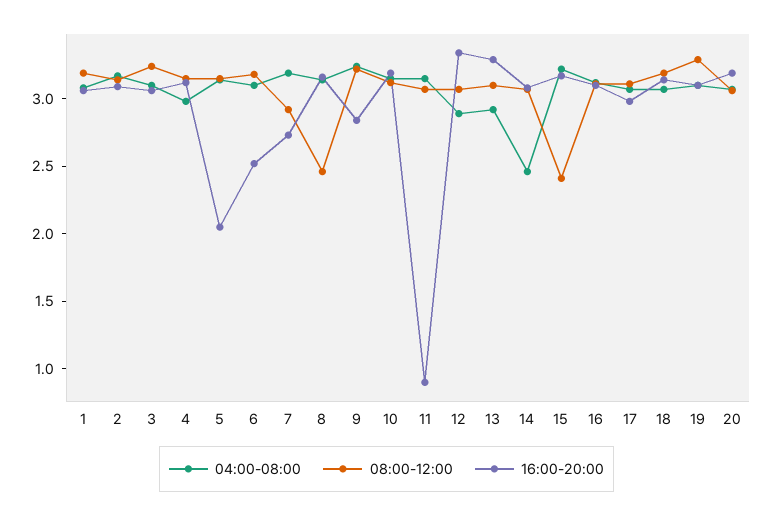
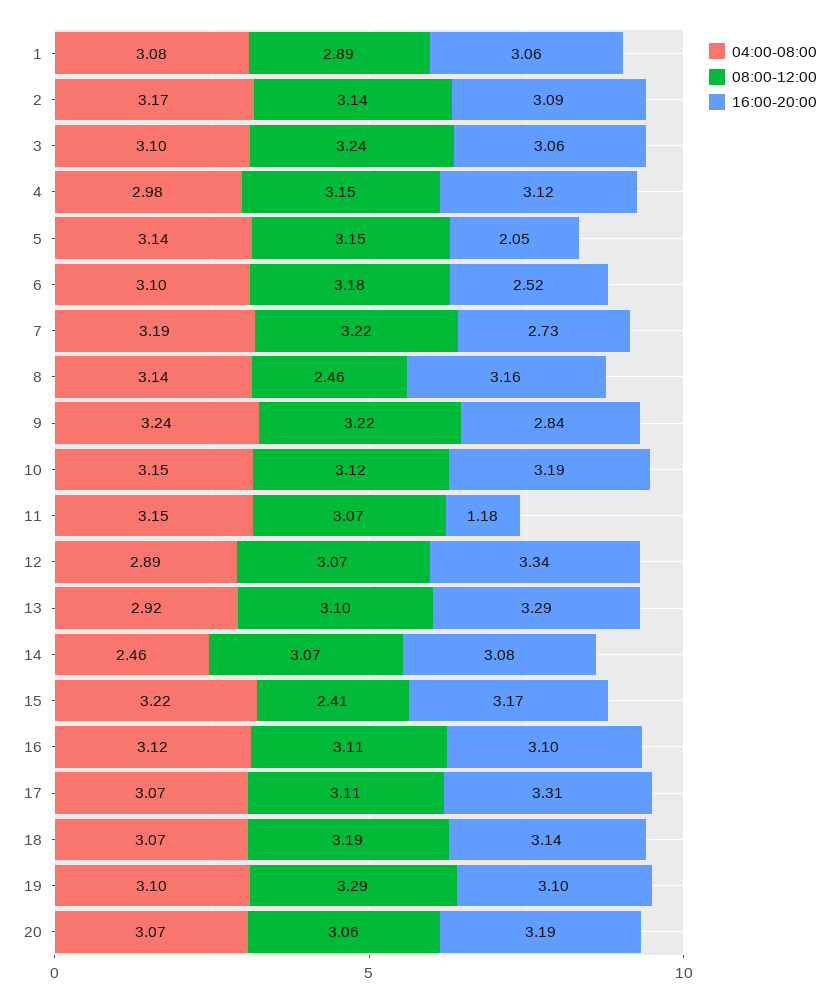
  {
    "04:00-08:00": {
      "1": 3.08,
      "2": 3.17,
      "3": 3.1,
      "4": 2.98,
      "5": 3.14,
      "6": 3.1,
      "7": 3.19,
      "8": 3.14,
      "9": 3.24,
      "10": 3.15,
      "11": 3.15,
      "12": 2.89,
      "13": 2.92,
      "14": 2.46,
      "15": 3.22,
      "16": 3.12,
      "17": 3.07,
      "18": 3.07,
      "19": 3.1,
      "20": 3.07
    },
    "08:00-12:00": {
-     "1": 3.2,
+     "1": 2.89,
      "2": 3.14,
      "3": 3.24,
      "4": 3.15,
      "5": 3.15,
      "6": 3.18,
-     "7": 2.9,
+     "7": 3.22,
      "8": 2.46,
      "9": 3.22,
      "10": 3.12,
      "11": 3.07,
      "12": 3.07,
      "13": 3.1,
      "14": 3.07,
      "15": 2.41,
      "16": 3.11,
      "17": 3.11,
      "18": 3.19,
      "19": 3.29,
      "20": 3.06
    },
    "16:00-20:00": {
      "1": 3.06,
      "2": 3.09,
      "3": 3.06,
      "4": 3.12,
      "5": 2.05,
      "6": 2.52,
      "7": 2.73,
      "8": 3.16,
      "9": 2.84,
      "10": 3.19,
-     "11": 0.9,
+     "11": 1.18,
      "12": 3.34,
      "13": 3.29,
      "14": 3.08,
      "15": 3.17,
      "16": 3.1,
-     "17": 3,
+     "17": 3.31,
      "18": 3.14,
      "19": 3.1,
      "20": 3.19
    }
  }

